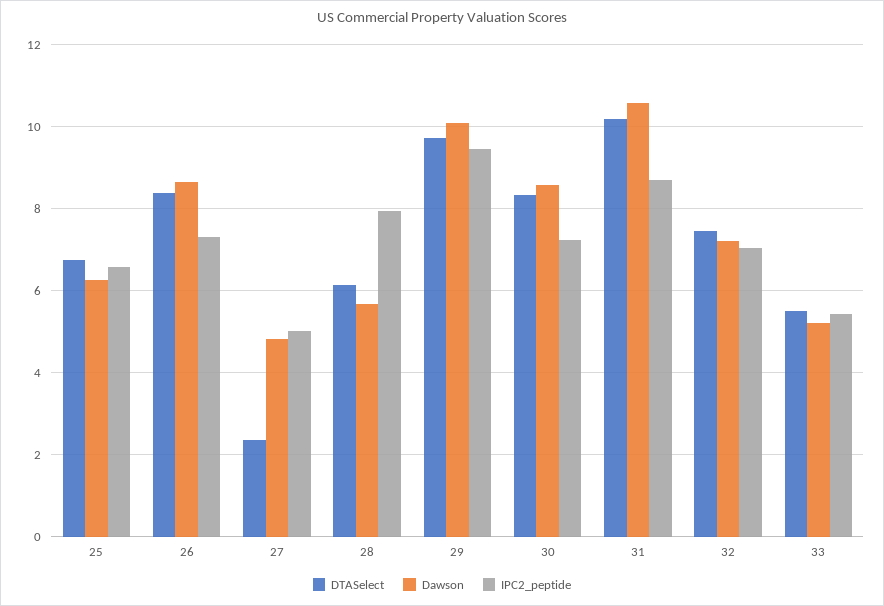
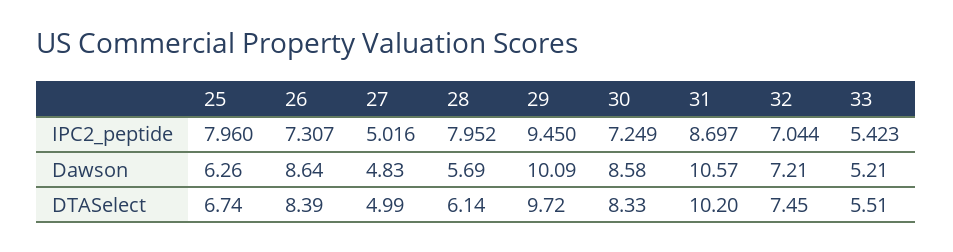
  {
    "DTASelect": {
      "25": 6.74,
      "26": 8.39,
-     "27": 2.4,
+     "27": 4.99,
      "28": 6.14,
      "29": 9.72,
      "30": 8.33,
      "31": 10.2,
      "32": 7.45,
      "33": 5.51
    },
    "Dawson": {
      "25": 6.26,
      "26": 8.64,
      "27": 4.83,
      "28": 5.69,
      "29": 10.09,
      "30": 8.58,
      "31": 10.57,
      "32": 7.21,
      "33": 5.21
    },
    "IPC2_peptide": {
-     "25": 6.6,
+     "25": 7.96,
      "26": 7.307,
      "27": 5.016,
      "28": 7.952,
      "29": 9.45,
      "30": 7.249,
      "31": 8.697,
      "32": 7.044,
      "33": 5.423
    }
  }

